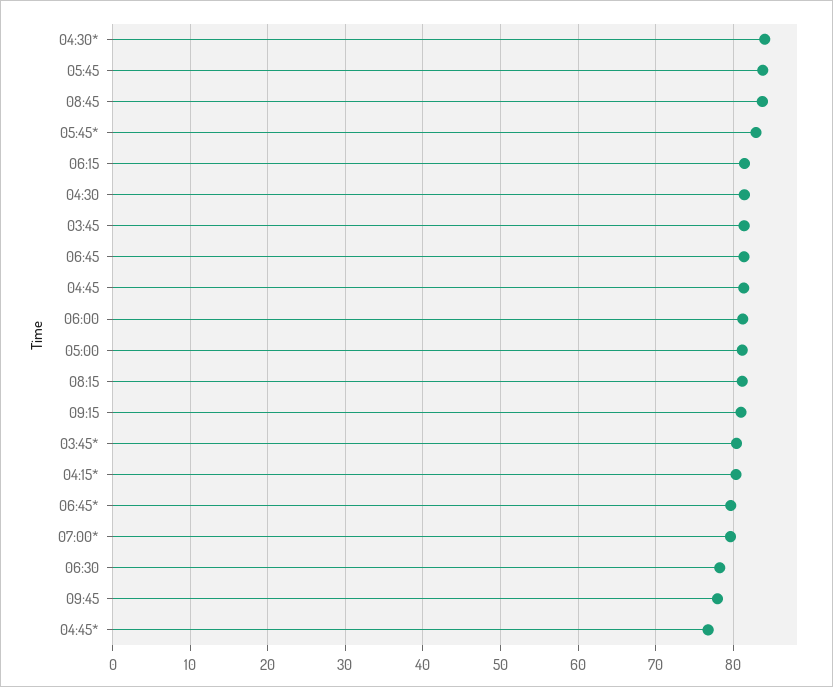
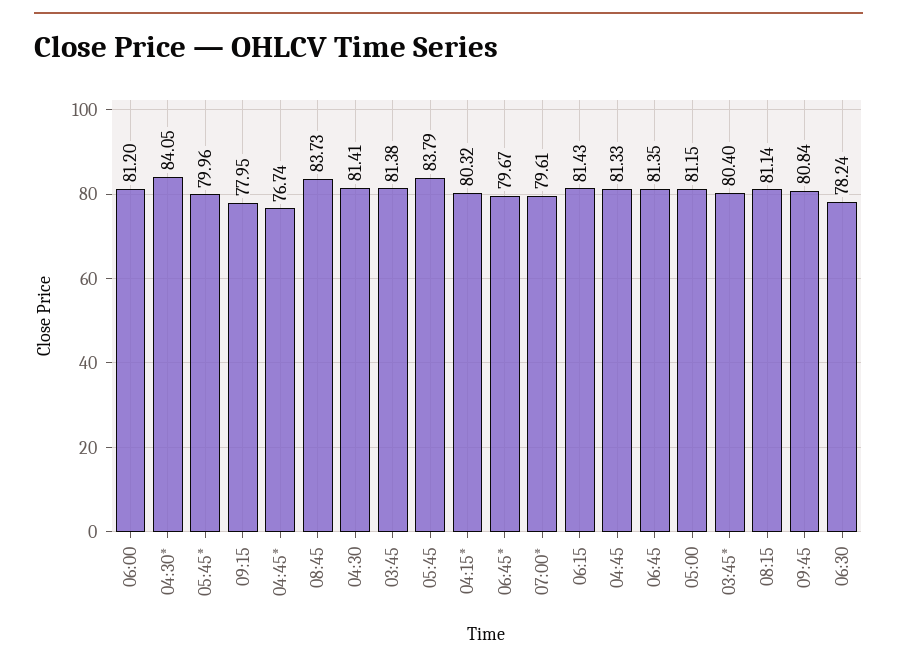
  {
    "04:30*": 84.05,
    "05:45": 83.79,
    "08:45": 83.73,
-   "05:45*": 83,
+   "05:45*": 79.96,
    "06:15": 81.43,
    "04:30": 81.41,
    "03:45": 81.38,
    "06:45": 81.35,
    "04:45": 81.33,
    "06:00": 81.2,
    "05:00": 81.15,
    "08:15": 81.14,
-   "09:15": 81,
+   "09:15": 77.95,
    "03:45*": 80.4,
    "04:15*": 80.32,
    "06:45*": 79.67,
    "07:00*": 79.61,
    "06:30": 78.24,
-   "09:45": 78,
+   "09:45": 80.84,
    "04:45*": 76.74
  }

